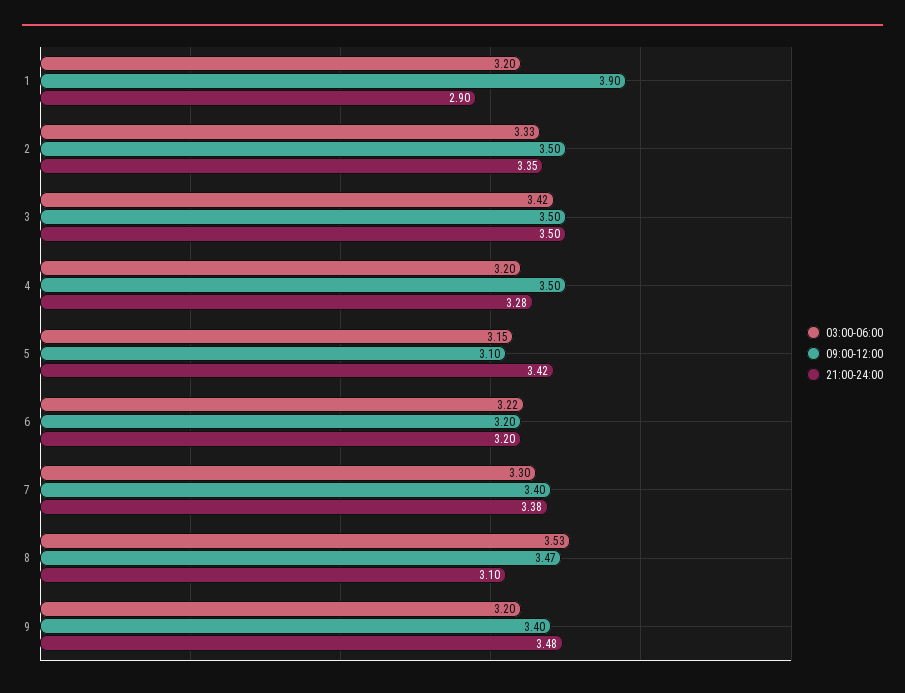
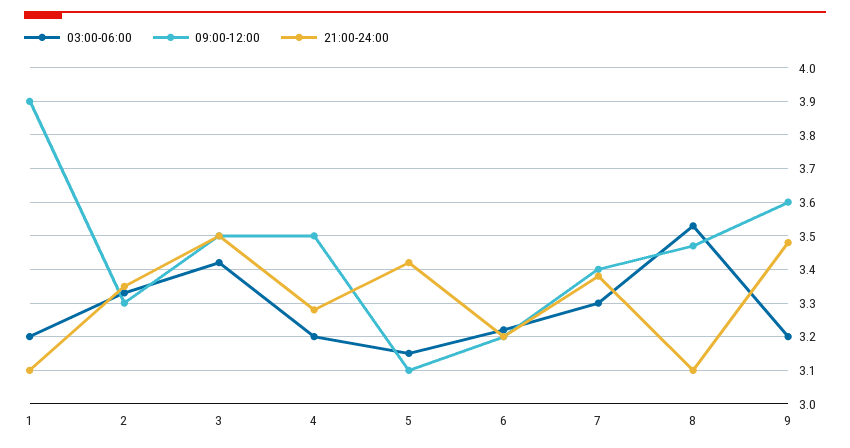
  {
    "03:00-06:00": {
      "1": 3.2,
      "2": 3.33,
      "3": 3.42,
      "4": 3.2,
      "5": 3.15,
      "6": 3.22,
      "7": 3.3,
      "8": 3.53,
      "9": 3.2
    },
    "09:00-12:00": {
      "1": 3.9,
-     "2": 3.5,
+     "2": 3.3,
      "3": 3.5,
      "4": 3.5,
      "5": 3.1,
      "6": 3.2,
      "7": 3.4,
      "8": 3.47,
-     "9": 3.4
+     "9": 3.6
    },
    "21:00-24:00": {
-     "1": 2.9,
+     "1": 3.1,
      "2": 3.35,
      "3": 3.5,
      "4": 3.28,
      "5": 3.42,
      "6": 3.2,
      "7": 3.38,
      "8": 3.1,
      "9": 3.48
    }
  }

